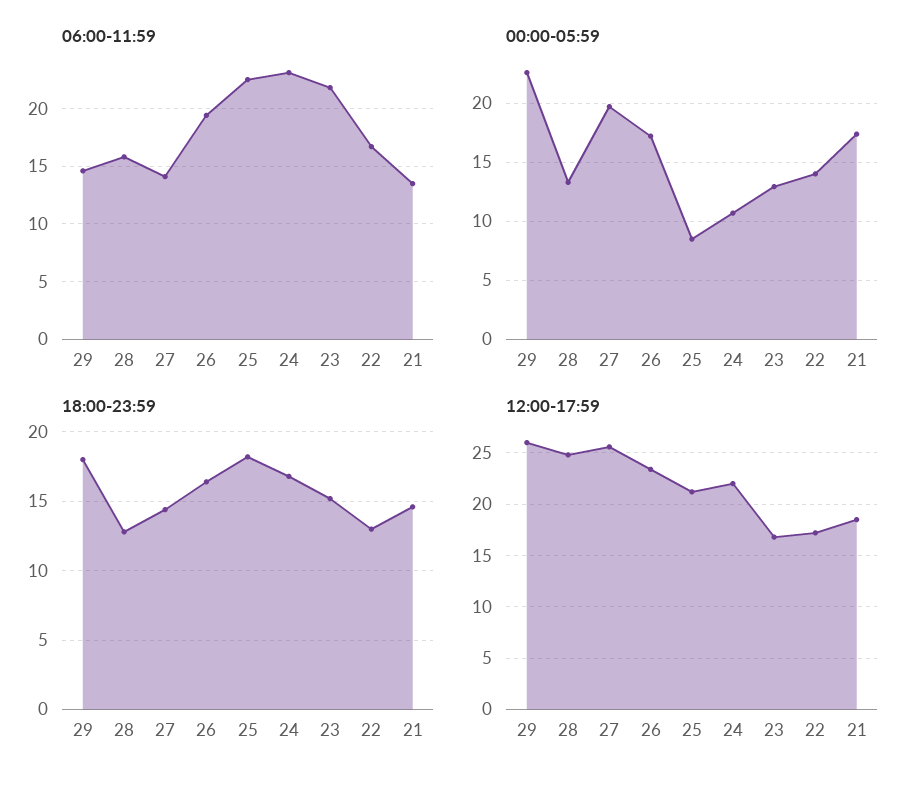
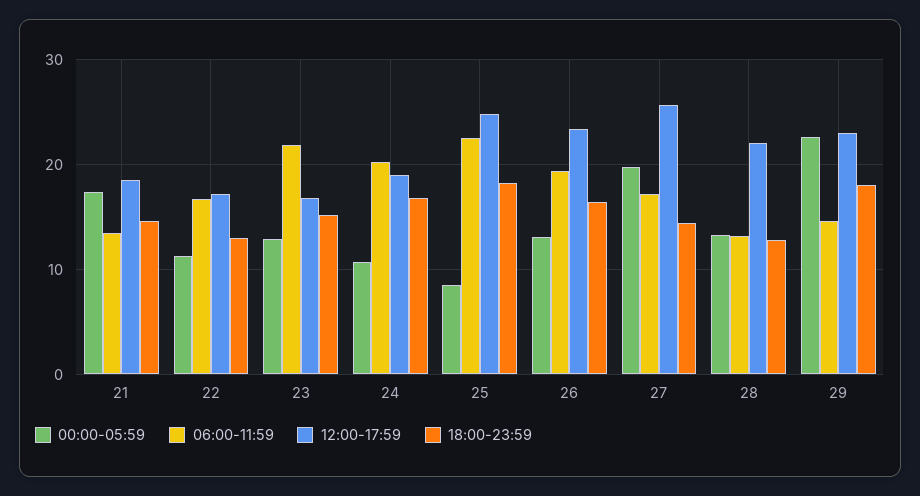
  {
    "06:00-11:59": {
      "29": 15,
-     "28": 16,
+     "28": 13,
-     "27": 14,
+     "27": 17,
      "26": 19,
      "25": 23,
-     "24": 23,
+     "24": 20,
      "23": 22,
      "22": 17,
      "21": 14
    },
    "00:00-05:59": {
      "29": 23,
      "28": 13,
      "27": 20,
-     "26": 17,
+     "26": 13,
      "25": 8,
      "24": 11,
      "23": 13,
-     "22": 14,
+     "22": 11,
      "21": 17
    },
    "18:00-23:59": {
      "29": 18,
      "28": 13,
      "27": 14.5,
      "26": 16.5,
      "25": 18,
      "24": 17,
      "23": 15,
      "22": 13,
      "21": 14.5
    },
    "12:00-17:59": {
-     "29": 26,
+     "29": 23,
-     "28": 25,
+     "28": 22,
      "27": 26,
      "26": 23,
-     "25": 21,
+     "25": 25,
-     "24": 22,
+     "24": 19,
      "23": 17,
      "22": 17,
      "21": 19
    }
  }

